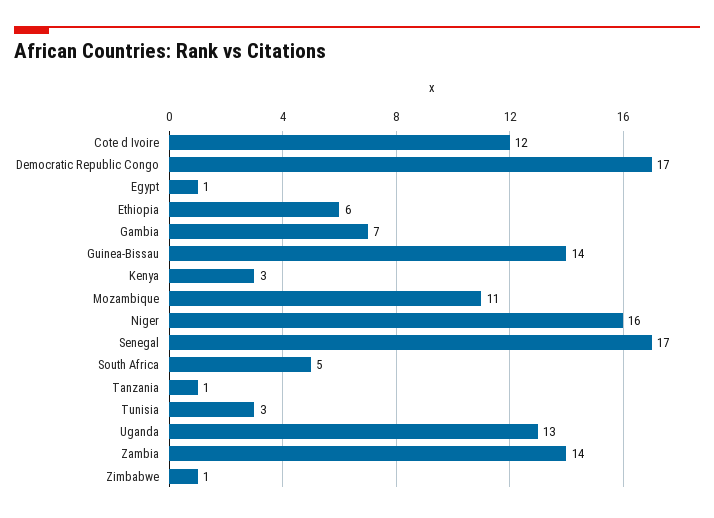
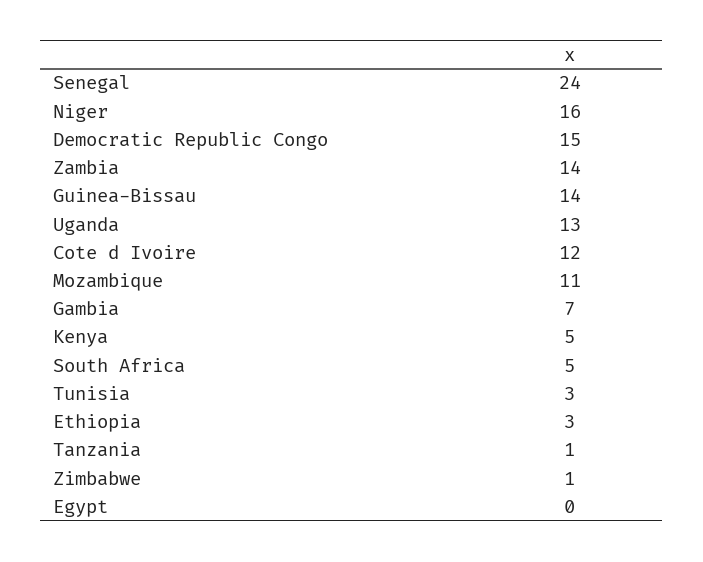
  {
    "Cote d Ivoire": 12,
-   "Democratic Republic Congo": 17,
+   "Democratic Republic Congo": 15,
-   "Egypt": 1,
+   "Egypt": 0,
-   "Ethiopia": 6,
+   "Ethiopia": 3,
    "Gambia": 7,
    "Guinea-Bissau": 14,
-   "Kenya": 3,
+   "Kenya": 5,
    "Mozambique": 11,
    "Niger": 16,
-   "Senegal": 17,
+   "Senegal": 24,
    "South Africa": 5,
    "Tanzania": 1,
    "Tunisia": 3,
    "Uganda": 13,
    "Zambia": 14,
    "Zimbabwe": 1
  }

